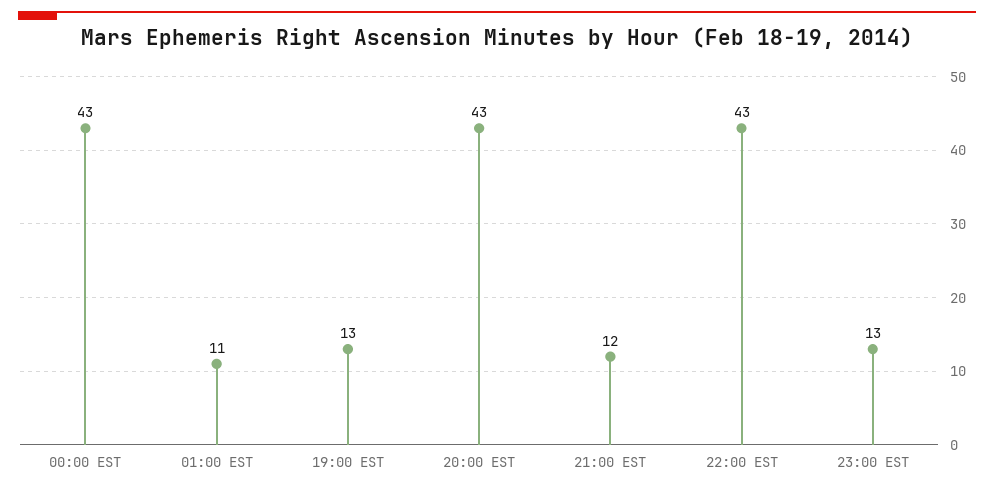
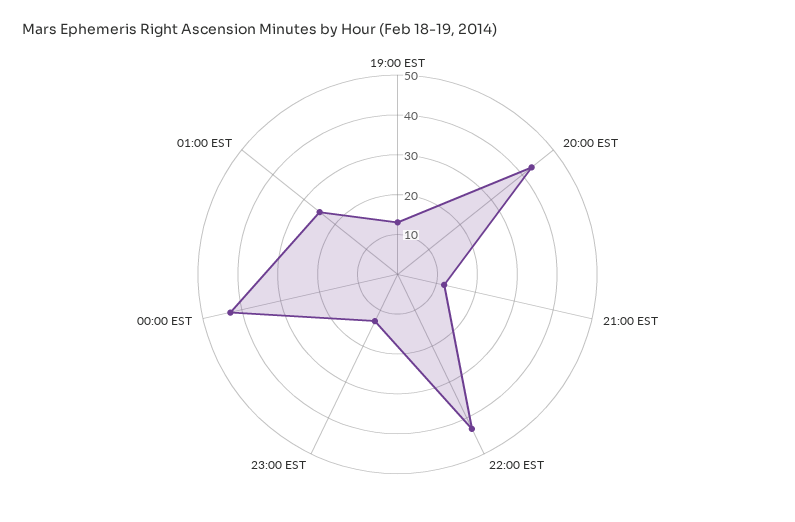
  {
    "00:00 EST": 43,
-   "01:00 EST": 11,
+   "01:00 EST": 25,
    "19:00 EST": 13,
    "20:00 EST": 43,
    "21:00 EST": 12,
    "22:00 EST": 43,
    "23:00 EST": 13
  }

